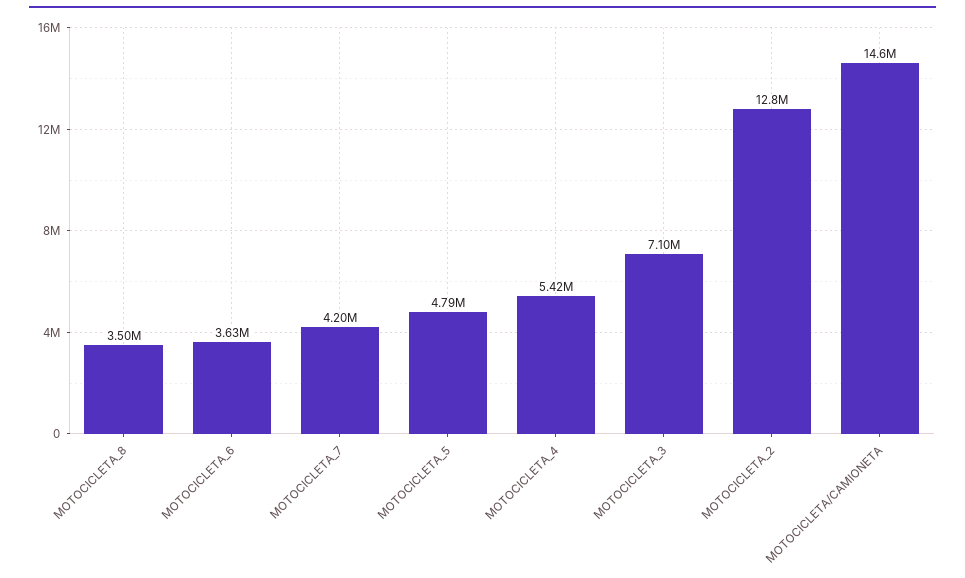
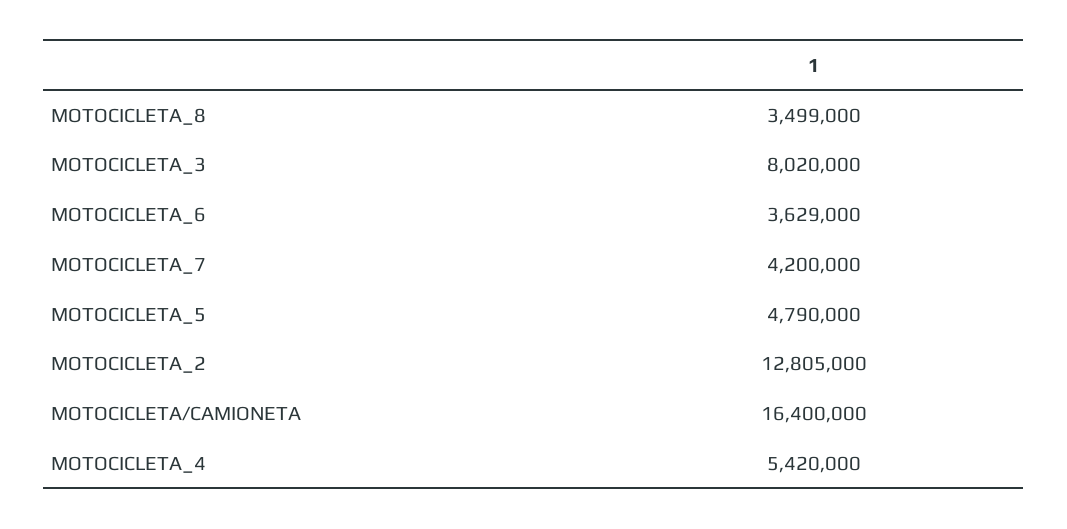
  {
    "MOTOCICLETA_8": 3499000,
    "MOTOCICLETA_6": 3629000,
    "MOTOCICLETA_7": 4200000,
    "MOTOCICLETA_5": 4790000,
    "MOTOCICLETA_4": 5420000,
-   "MOTOCICLETA_3": 7100000,
+   "MOTOCICLETA_3": 8020000,
    "MOTOCICLETA_2": 12805000,
-   "MOTOCICLETA/CAMIONETA": 14600000
+   "MOTOCICLETA/CAMIONETA": 16400000
  }

